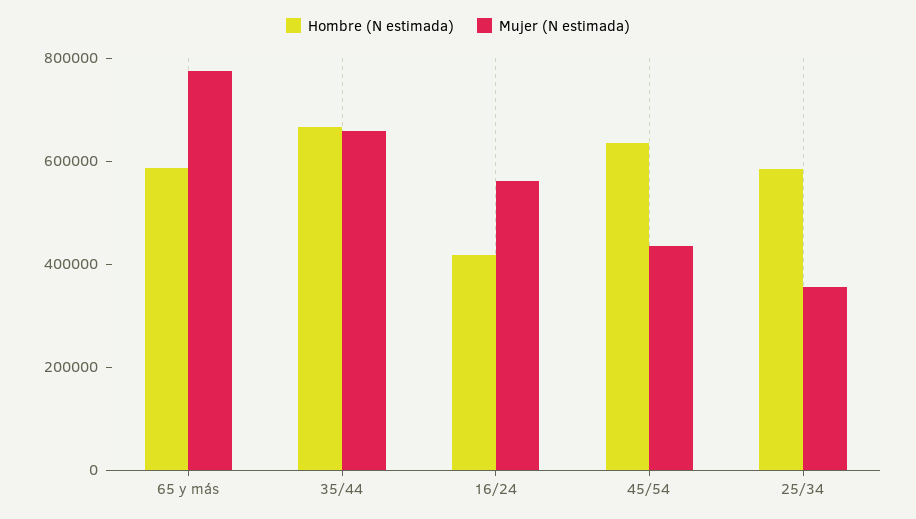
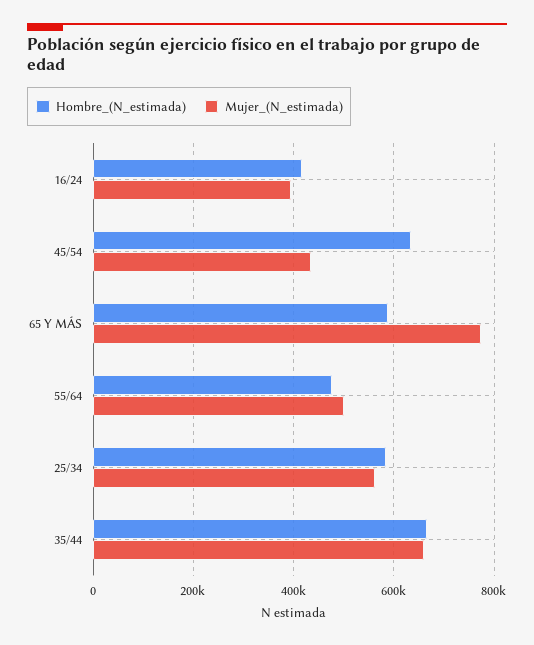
  {
    "Hombre (N estimada)": {
      "65 y más": 580000,
      "35/44": 660000,
      "16/24": 420000,
      "45/54": 640000,
-     "25/34": 580000
+     "25/34": 580000,
+     "55/64": 480000
    },
    "Mujer (N estimada)": {
      "65 y más": 780000,
      "35/44": 660000,
-     "16/24": 550000,
+     "16/24": 400000,
      "45/54": 440000,
-     "25/34": 350000
+     "25/34": 560000,
+     "55/64": 500000
    }
  }

